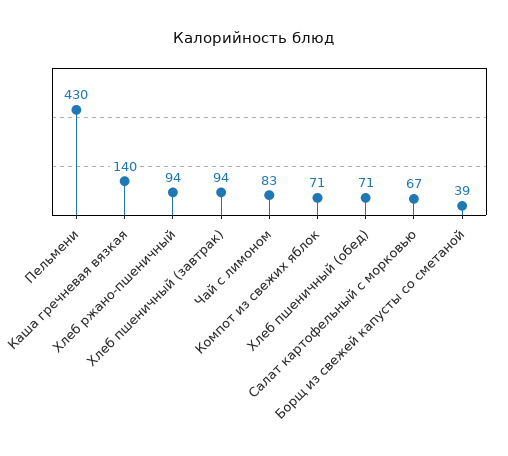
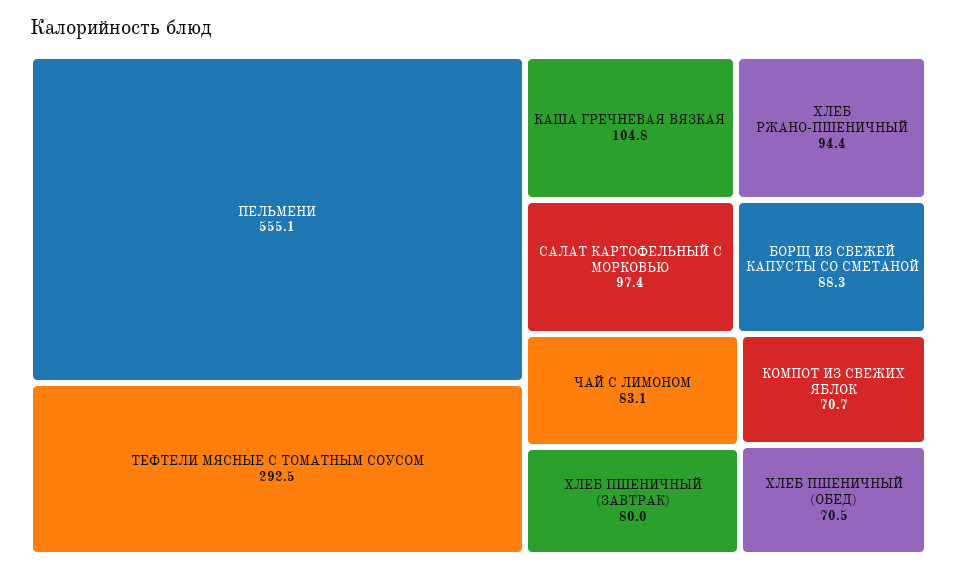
  {
-   "Пельмени": 430,
+   "Пельмени": 555.1,
-   "Каша гречневая вязкая": 140,
+   "Каша гречневая вязкая": 104.8,
    "Хлеб ржано-пшеничный": 94.4,
-   "Хлеб пшеничный (завтрак)": 94,
+   "Хлеб пшеничный (завтрак)": 80,
    "Чай с лимоном": 83.1,
    "Компот из свежих яблок": 70.7,
    "Хлеб пшеничный (обед)": 70.5,
-   "Салат картофельный с морковью": 67,
+   "Салат картофельный с морковью": 97.4,
-   "Борщ из свежей капусты со сметаной": 39
+   "Борщ из свежей капусты со сметаной": 88.3,
+   "ТЕФТЕЛИ МЯСНЫЕ С ТОМАТНЫМ СОУСОМ": 292.5
  }

